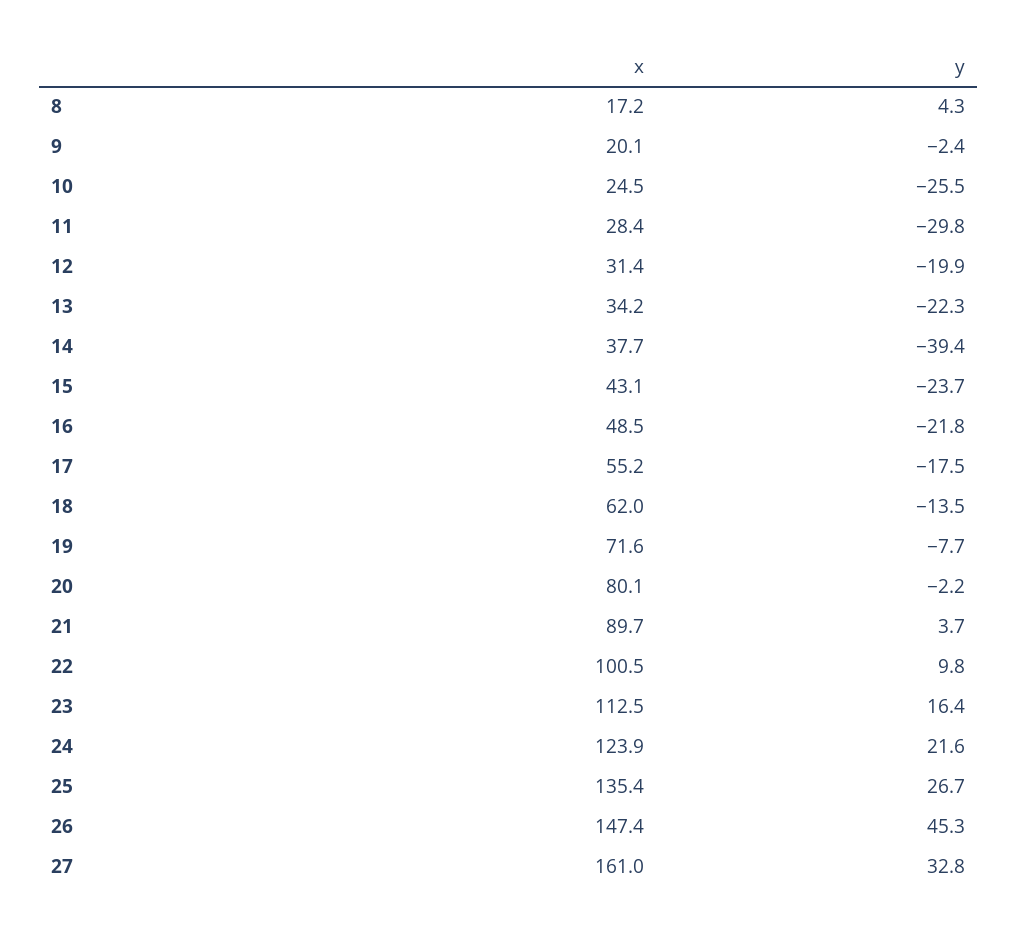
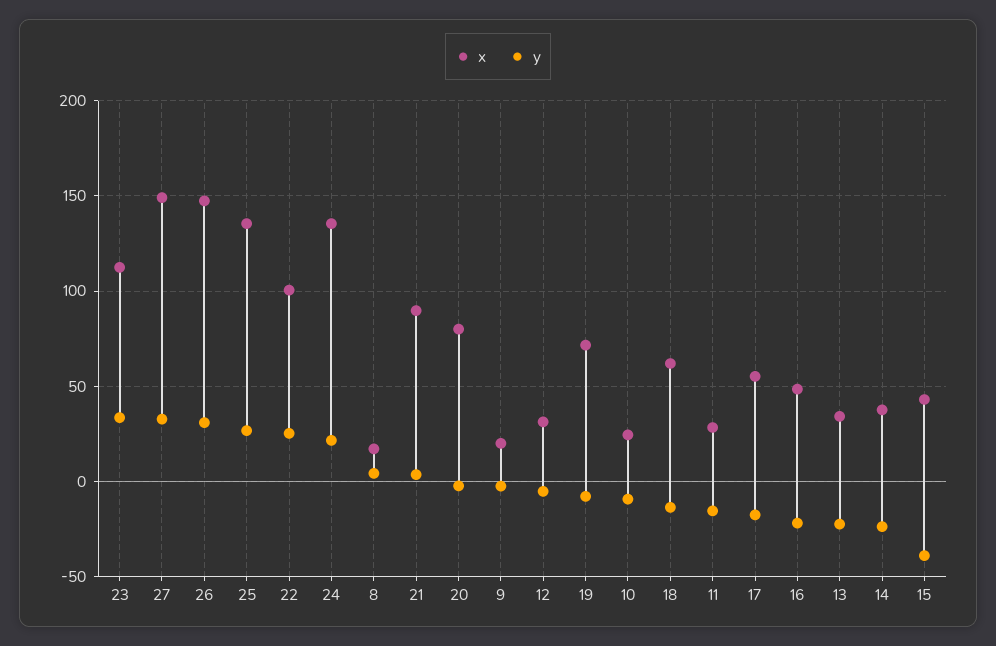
  {
    "x": {
      "8": 17.2,
      "9": 20.1,
      "10": 24.5,
      "11": 28.4,
      "12": 31.4,
      "13": 34.2,
      "14": 37.7,
      "15": 43.1,
      "16": 48.5,
      "17": 55.2,
      "18": 62,
      "19": 71.6,
      "20": 80.1,
      "21": 89.7,
      "22": 100.5,
      "23": 112.5,
-     "24": 123.9,
+     "24": 135,
      "25": 135.4,
      "26": 147.4,
-     "27": 161
+     "27": 150
    },
    "y": {
      "8": 4.3,
      "9": -2.4,
-     "10": -25.5,
+     "10": -10,
-     "11": -29.8,
+     "11": -15,
-     "12": -19.9,
+     "12": -5,
      "13": -22.3,
-     "14": -39.4,
+     "14": -25,
-     "15": -23.7,
+     "15": -40,
      "16": -21.8,
      "17": -17.5,
      "18": -13.5,
      "19": -7.7,
      "20": -2.2,
      "21": 3.7,
-     "22": 9.8,
+     "22": 25,
-     "23": 16.4,
+     "23": 35,
      "24": 21.6,
      "25": 26.7,
-     "26": 45.3,
+     "26": 30,
      "27": 32.8
    }
  }

